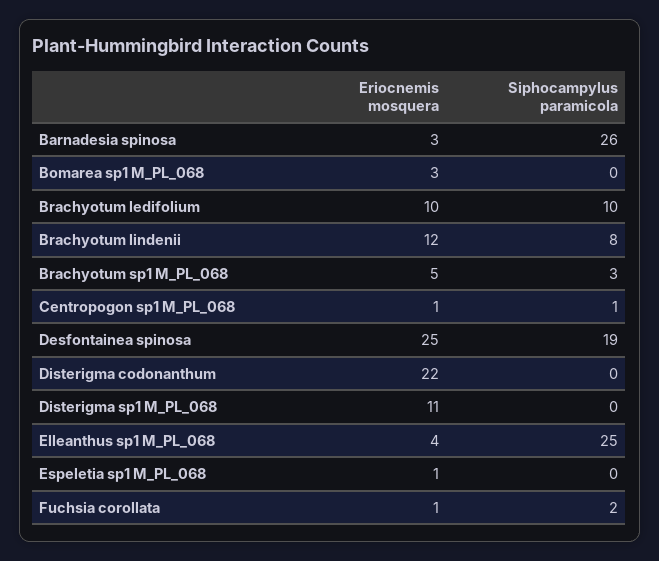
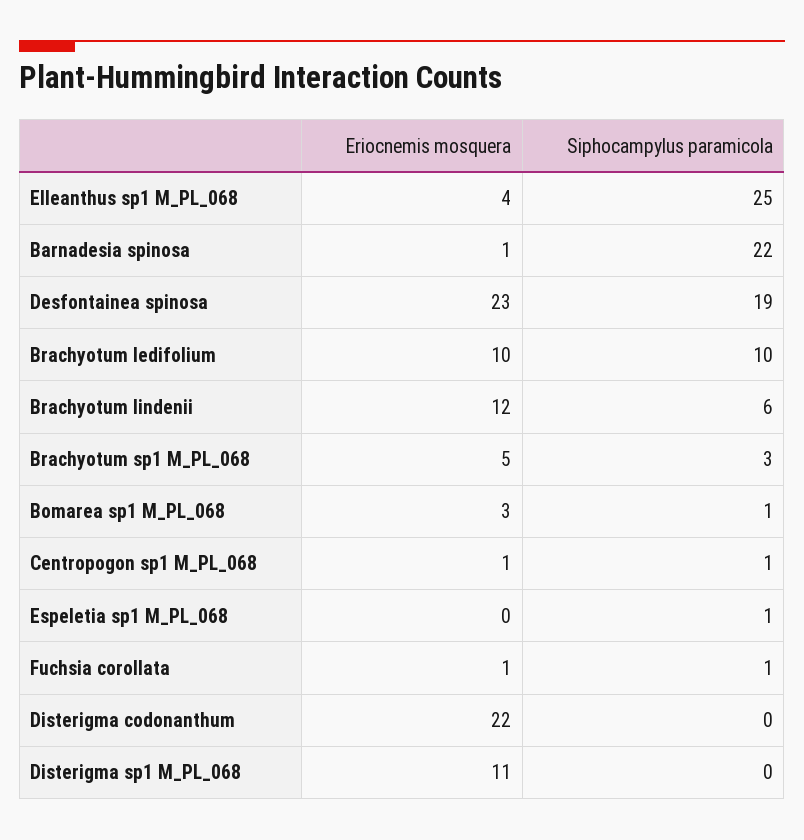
  {
    "Eriocnemis mosquera": {
-     "Barnadesia spinosa": 3,
+     "Barnadesia spinosa": 1,
      "Bomarea sp1 M_PL_068": 3,
      "Brachyotum ledifolium": 10,
      "Brachyotum lindenii": 12,
      "Brachyotum sp1 M_PL_068": 5,
      "Centropogon sp1 M_PL_068": 1,
-     "Desfontainea spinosa": 25,
+     "Desfontainea spinosa": 23,
      "Disterigma codonanthum": 22,
      "Disterigma sp1 M_PL_068": 11,
      "Elleanthus sp1 M_PL_068": 4,
-     "Espeletia sp1 M_PL_068": 1,
+     "Espeletia sp1 M_PL_068": 0,
      "Fuchsia corollata": 1
    },
    "Siphocampylus paramicola": {
-     "Barnadesia spinosa": 26,
+     "Barnadesia spinosa": 22,
-     "Bomarea sp1 M_PL_068": 0,
+     "Bomarea sp1 M_PL_068": 1,
      "Brachyotum ledifolium": 10,
-     "Brachyotum lindenii": 8,
+     "Brachyotum lindenii": 6,
      "Brachyotum sp1 M_PL_068": 3,
      "Centropogon sp1 M_PL_068": 1,
      "Desfontainea spinosa": 19,
      "Disterigma codonanthum": 0,
      "Disterigma sp1 M_PL_068": 0,
      "Elleanthus sp1 M_PL_068": 25,
-     "Espeletia sp1 M_PL_068": 0,
+     "Espeletia sp1 M_PL_068": 1,
-     "Fuchsia corollata": 2
+     "Fuchsia corollata": 1
    }
  }

